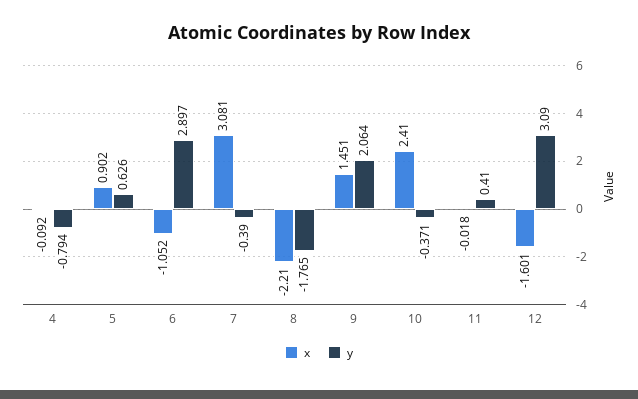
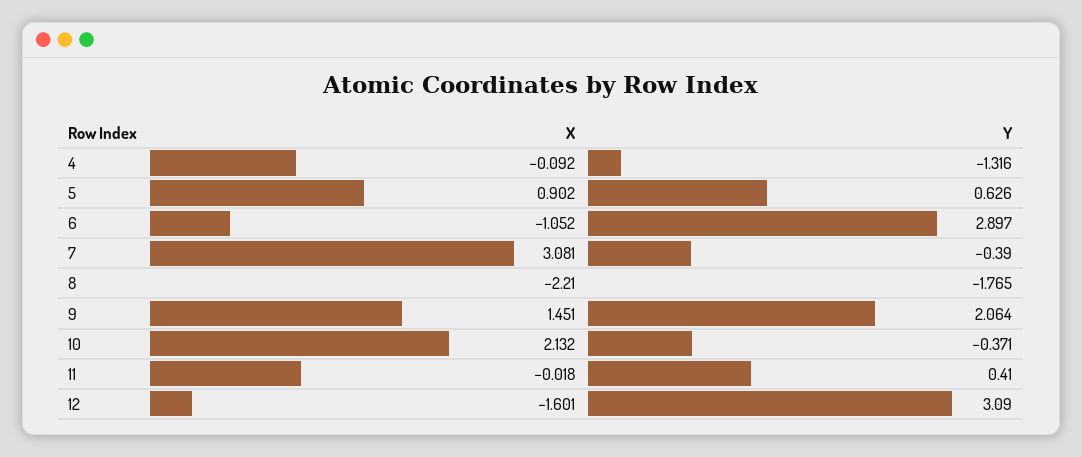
  {
    "x": {
      "4": -0.092,
      "5": 0.902,
      "6": -1.052,
      "7": 3.081,
      "8": -2.21,
      "9": 1.451,
-     "10": 2.41,
+     "10": 2.132,
      "11": -0.018,
      "12": -1.601
    },
    "y": {
-     "4": -0.794,
+     "4": -1.316,
      "5": 0.626,
      "6": 2.897,
      "7": -0.39,
      "8": -1.765,
      "9": 2.064,
      "10": -0.371,
      "11": 0.41,
      "12": 3.09
    }
  }

